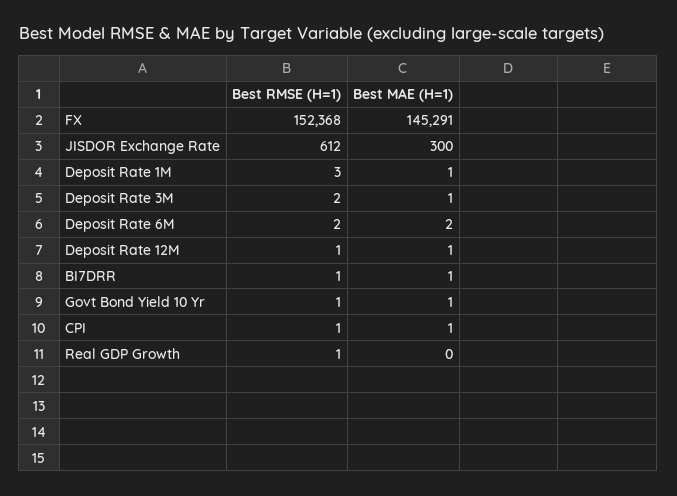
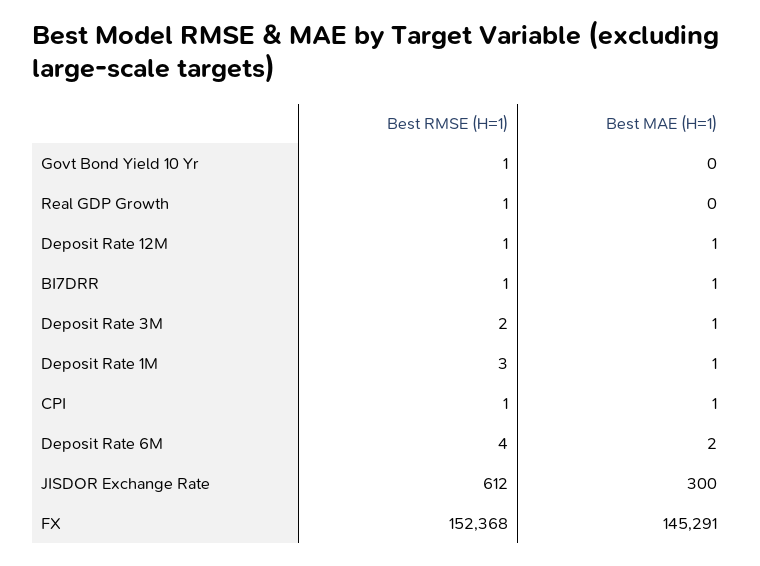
  {
    "Best RMSE (H=1)": {
      "FX": 152368,
      "JISDOR Exchange Rate": 612,
      "Deposit Rate 1M": 3,
      "Deposit Rate 3M": 2,
-     "Deposit Rate 6M": 2,
+     "Deposit Rate 6M": 4,
      "Deposit Rate 12M": 1,
      "BI7DRR": 1,
      "Govt Bond Yield 10 Yr": 1,
      "CPI": 1,
      "Real GDP Growth": 1
    },
    "Best MAE (H=1)": {
      "FX": 145291,
      "JISDOR Exchange Rate": 300,
      "Deposit Rate 1M": 1,
      "Deposit Rate 3M": 1,
      "Deposit Rate 6M": 2,
      "Deposit Rate 12M": 1,
      "BI7DRR": 1,
-     "Govt Bond Yield 10 Yr": 1,
+     "Govt Bond Yield 10 Yr": 0,
      "CPI": 1,
      "Real GDP Growth": 0
    }
  }

